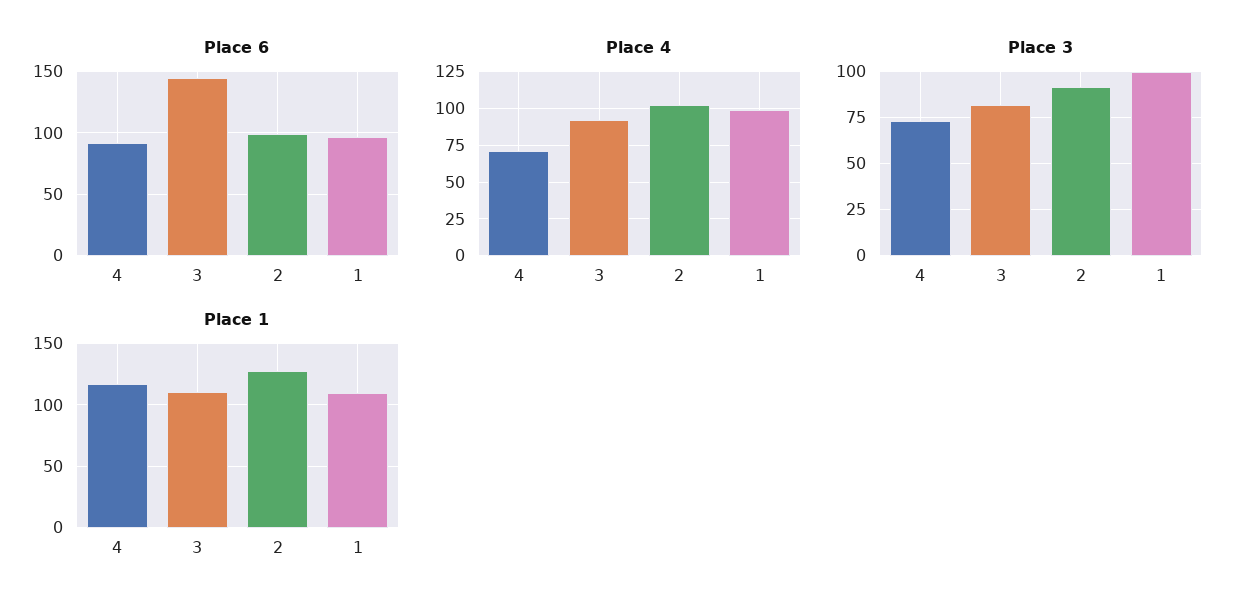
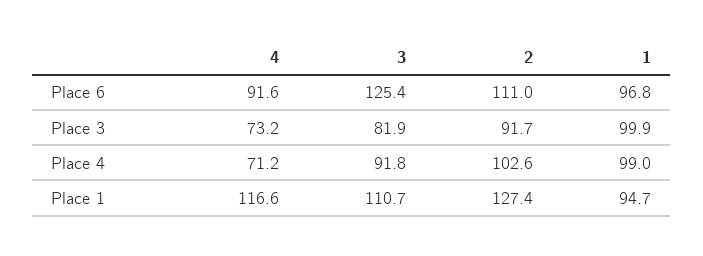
  {
    "Place 6": {
      "4": 91.6,
-     "3": 145,
+     "3": 125.4,
-     "2": 100,
+     "2": 111,
      "1": 96.8
    },
    "Place 4": {
      "4": 71.2,
      "3": 91.8,
      "2": 102.6,
      "1": 99
    },
    "Place 3": {
      "4": 73.2,
      "3": 81.9,
      "2": 91.7,
      "1": 99.9
    },
    "Place 1": {
      "4": 116.6,
      "3": 110.7,
      "2": 127.4,
-     "1": 110
+     "1": 94.7
    }
  }

